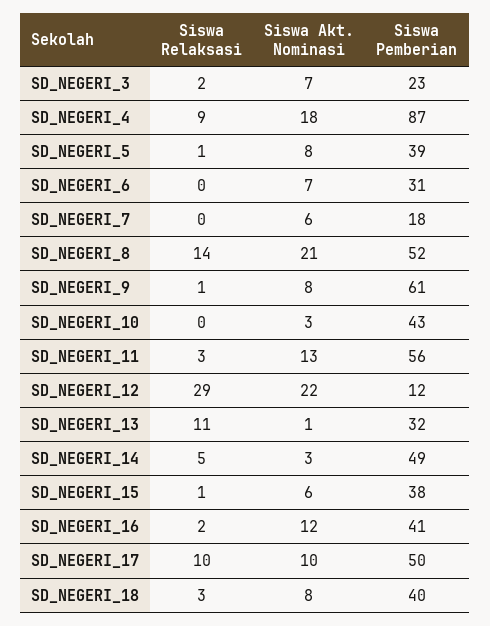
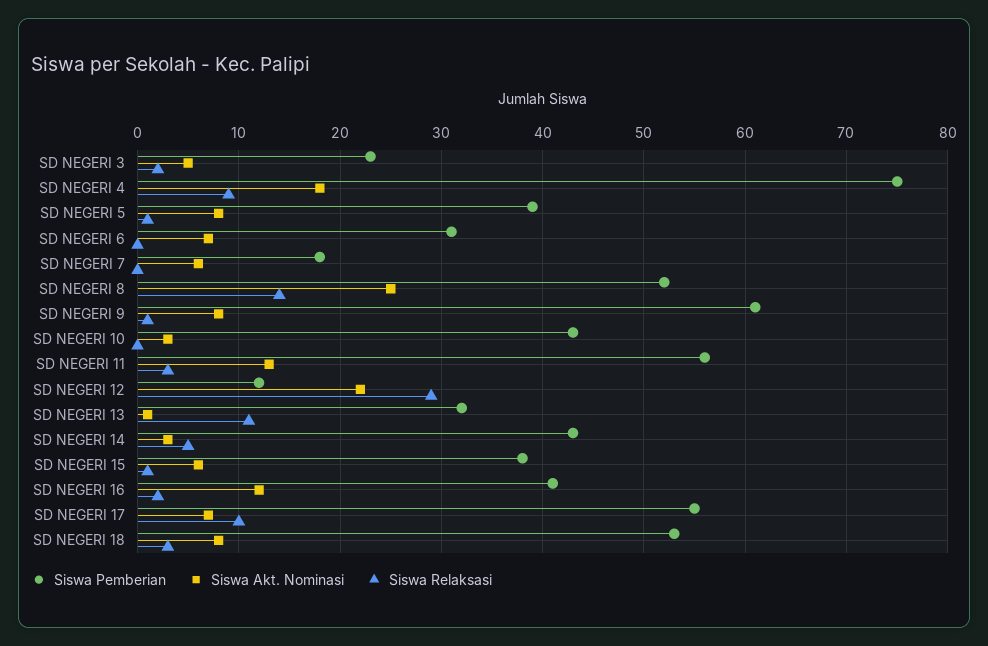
  {
    "Siswa Relaksasi": {
      "SD_NEGERI_3": 2,
      "SD_NEGERI_4": 9,
      "SD_NEGERI_5": 1,
      "SD_NEGERI_6": 0,
      "SD_NEGERI_7": 0,
      "SD_NEGERI_8": 14,
      "SD_NEGERI_9": 1,
      "SD_NEGERI_10": 0,
      "SD_NEGERI_11": 3,
      "SD_NEGERI_12": 29,
      "SD_NEGERI_13": 11,
      "SD_NEGERI_14": 5,
      "SD_NEGERI_15": 1,
      "SD_NEGERI_16": 2,
      "SD_NEGERI_17": 10,
      "SD_NEGERI_18": 3
    },
    "Siswa Akt. Nominasi": {
-     "SD_NEGERI_3": 7,
+     "SD_NEGERI_3": 5,
      "SD_NEGERI_4": 18,
      "SD_NEGERI_5": 8,
      "SD_NEGERI_6": 7,
      "SD_NEGERI_7": 6,
-     "SD_NEGERI_8": 21,
+     "SD_NEGERI_8": 25,
      "SD_NEGERI_9": 8,
      "SD_NEGERI_10": 3,
      "SD_NEGERI_11": 13,
      "SD_NEGERI_12": 22,
      "SD_NEGERI_13": 1,
      "SD_NEGERI_14": 3,
      "SD_NEGERI_15": 6,
      "SD_NEGERI_16": 12,
-     "SD_NEGERI_17": 10,
+     "SD_NEGERI_17": 7,
      "SD_NEGERI_18": 8
    },
    "Siswa Pemberian": {
      "SD_NEGERI_3": 23,
-     "SD_NEGERI_4": 87,
+     "SD_NEGERI_4": 75,
      "SD_NEGERI_5": 39,
      "SD_NEGERI_6": 31,
      "SD_NEGERI_7": 18,
      "SD_NEGERI_8": 52,
      "SD_NEGERI_9": 61,
      "SD_NEGERI_10": 43,
      "SD_NEGERI_11": 56,
      "SD_NEGERI_12": 12,
      "SD_NEGERI_13": 32,
-     "SD_NEGERI_14": 49,
+     "SD_NEGERI_14": 43,
      "SD_NEGERI_15": 38,
      "SD_NEGERI_16": 41,
-     "SD_NEGERI_17": 50,
+     "SD_NEGERI_17": 55,
-     "SD_NEGERI_18": 40
+     "SD_NEGERI_18": 53
    }
  }

